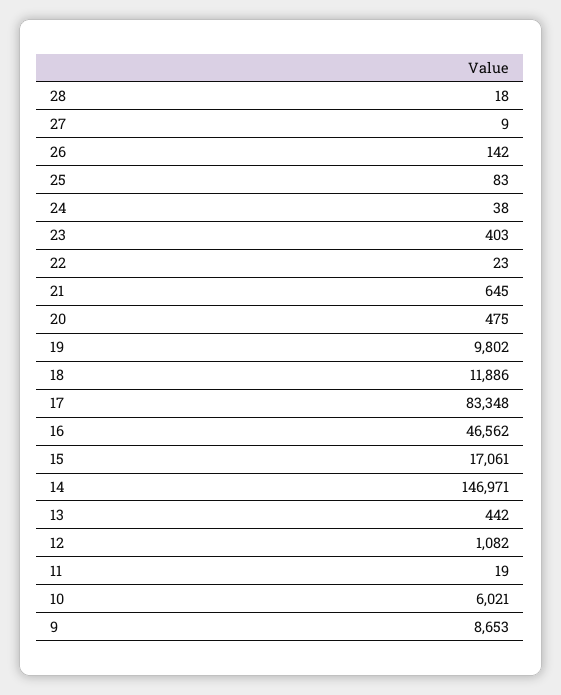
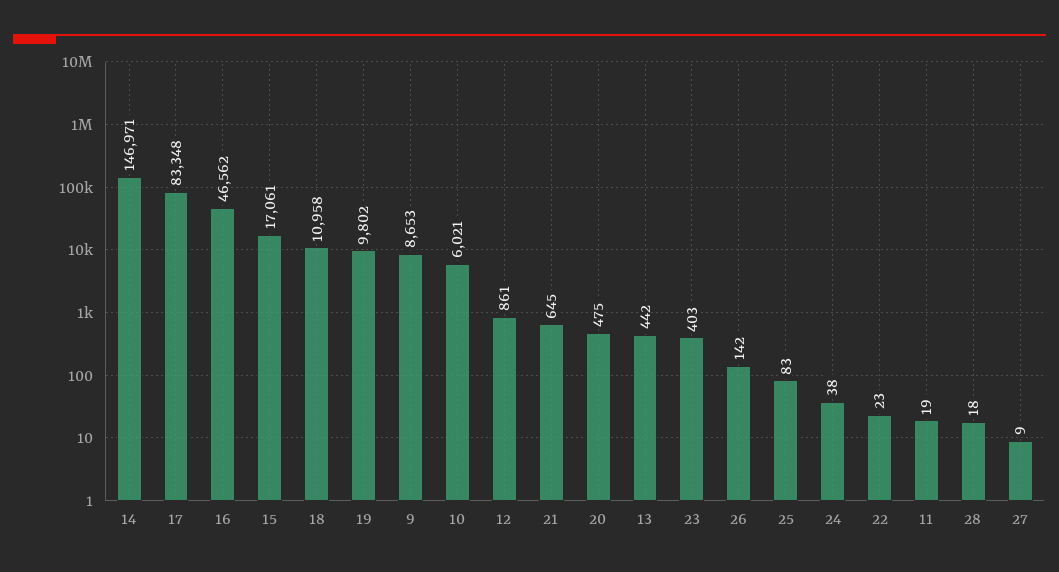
  {
    "28": 18,
    "27": 9,
    "26": 142,
    "25": 83,
    "24": 38,
    "23": 403,
    "22": 23,
    "21": 645,
    "20": 475,
    "19": 9802,
-   "18": 11886,
+   "18": 10958,
    "17": 83348,
    "16": 46562,
    "15": 17061,
    "14": 146971,
    "13": 442,
-   "12": 1082,
+   "12": 861,
    "11": 19,
    "10": 6021,
    "9": 8653
  }

